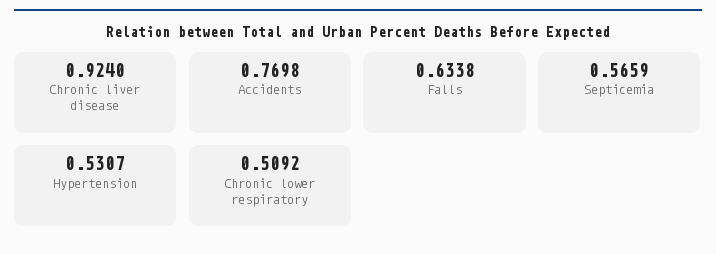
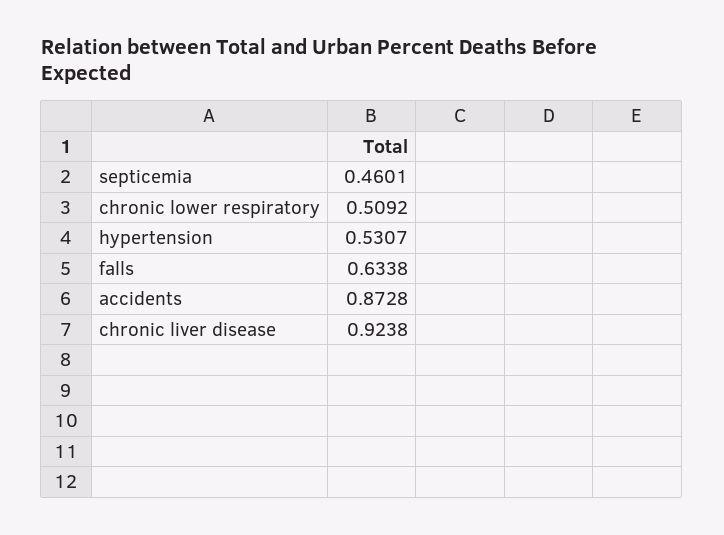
  {
-   "Chronic liver disease": 0.924,
+   "Chronic liver disease": 0.9238,
-   "Accidents": 0.7698,
+   "Accidents": 0.8728,
    "Falls": 0.6338,
-   "Septicemia": 0.5659,
+   "Septicemia": 0.4601,
    "Hypertension": 0.5307,
    "Chronic lower respiratory": 0.5092
  }

